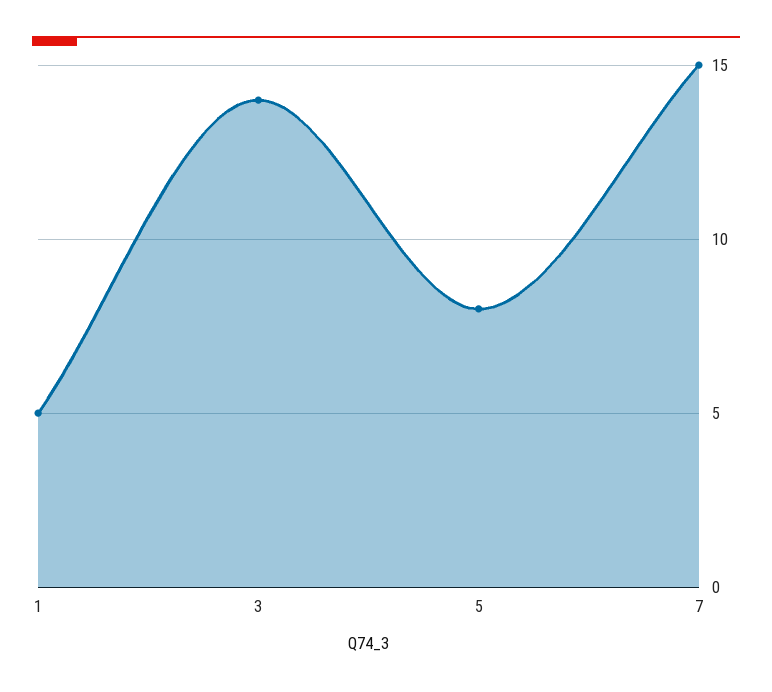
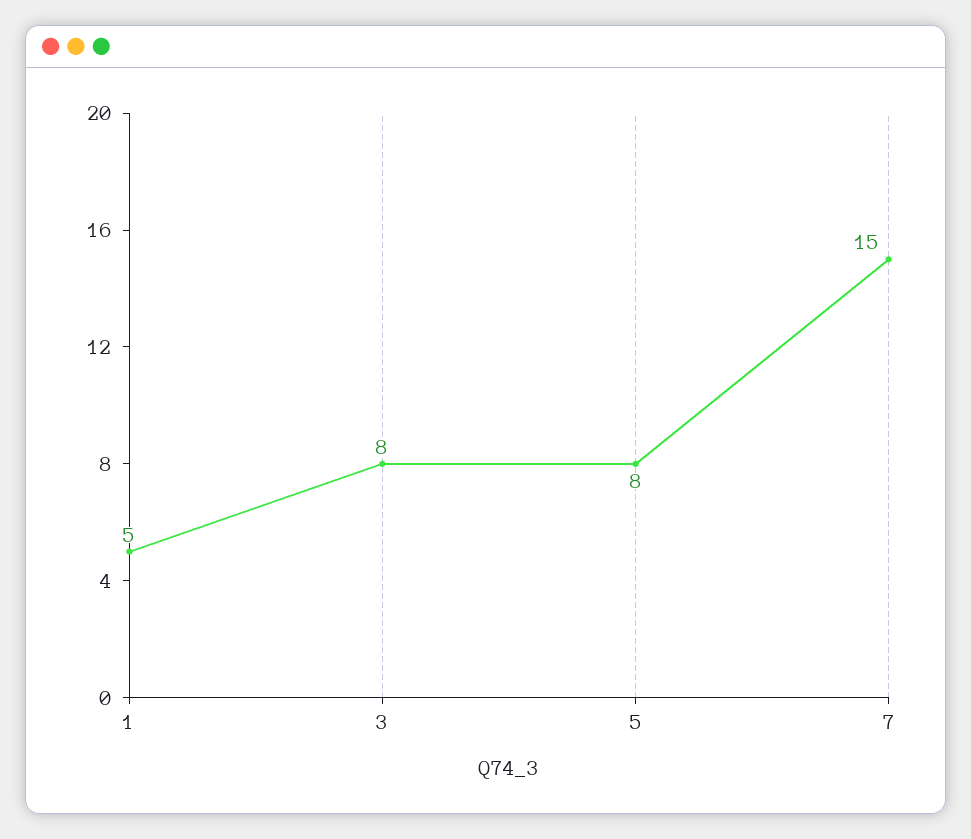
  {
    "1": 5,
-   "3": 14,
+   "3": 8,
    "5": 8,
    "7": 15
  }

